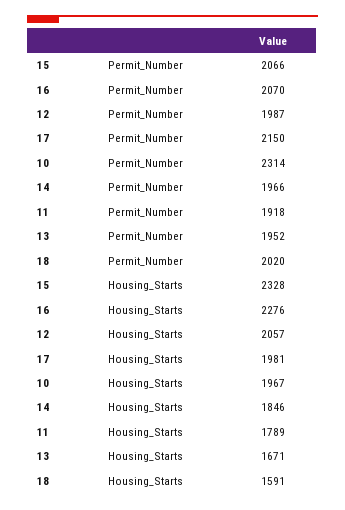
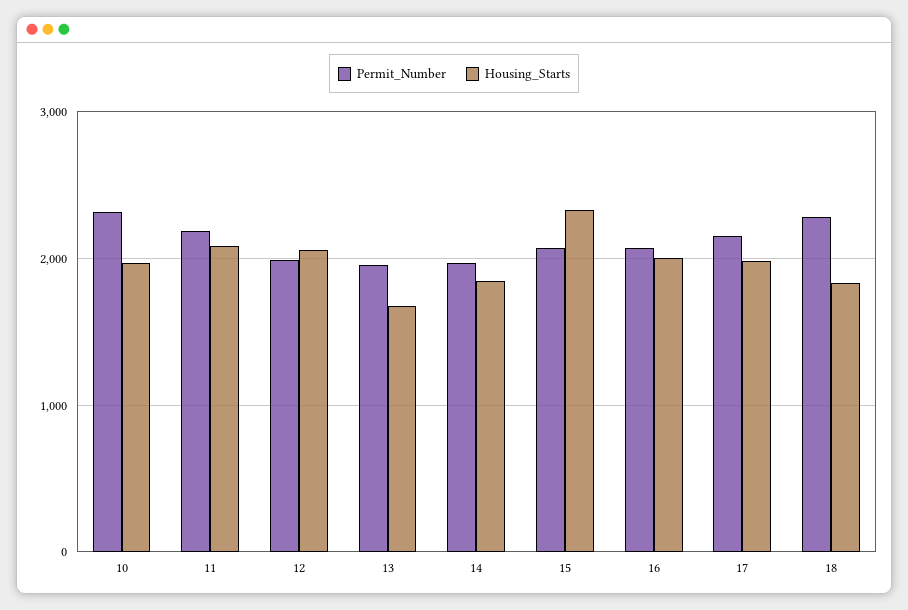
  {
    "Permit_Number": {
      "15": 2066,
      "16": 2070,
      "12": 1987,
      "17": 2150,
      "10": 2314,
      "14": 1966,
-     "11": 1918,
+     "11": 2200,
      "13": 1952,
-     "18": 2020
+     "18": 2300
    },
    "Housing_Starts": {
      "15": 2328,
-     "16": 2276,
+     "16": 2000,
      "12": 2057,
      "17": 1981,
      "10": 1967,
      "14": 1846,
-     "11": 1789,
+     "11": 2100,
      "13": 1671,
-     "18": 1591
+     "18": 1800
    }
  }

